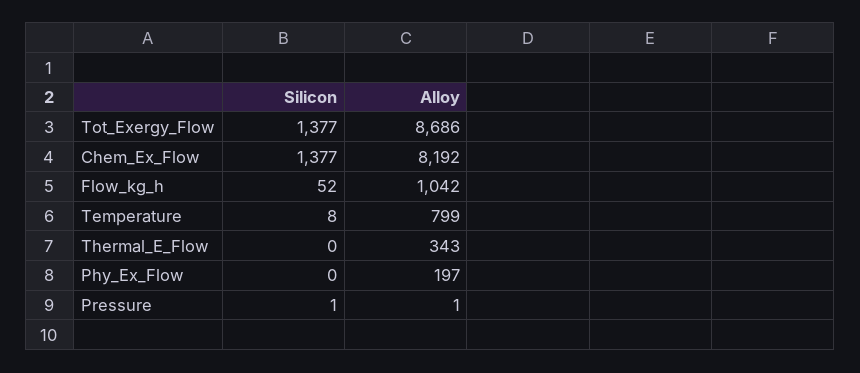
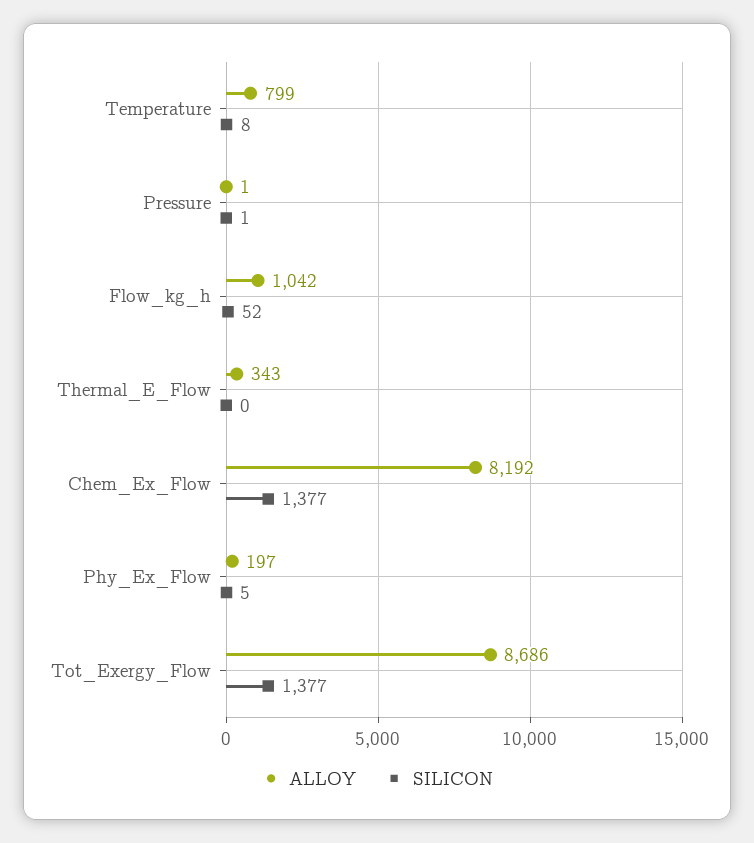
  {
    "Silicon": {
      "Tot_Exergy_Flow": 1377,
      "Chem_Ex_Flow": 1377,
      "Flow_kg_h": 52,
      "Temperature": 8,
      "Thermal_E_Flow": 0,
-     "Phy_Ex_Flow": 0,
+     "Phy_Ex_Flow": 5,
      "Pressure": 1
    },
    "Alloy": {
      "Tot_Exergy_Flow": 8686,
      "Chem_Ex_Flow": 8192,
      "Flow_kg_h": 1042,
      "Temperature": 799,
      "Thermal_E_Flow": 343,
      "Phy_Ex_Flow": 197,
      "Pressure": 1
    }
  }

